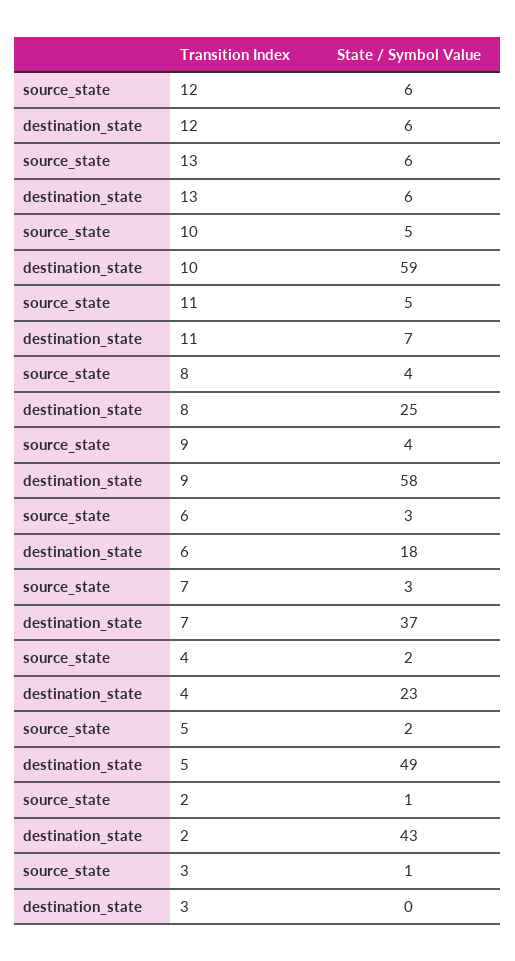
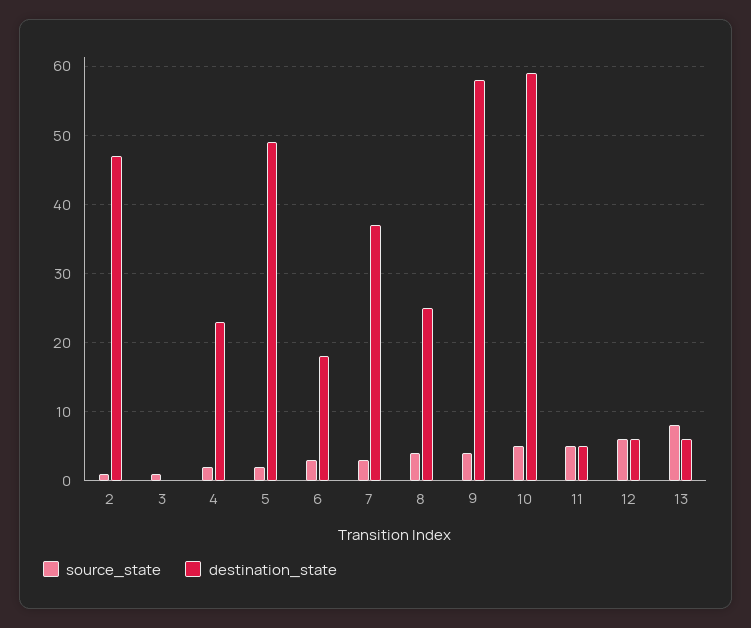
  {
    "source_state": {
      "12": 6,
-     "13": 6,
+     "13": 8,
      "10": 5,
      "11": 5,
      "8": 4,
      "9": 4,
      "6": 3,
      "7": 3,
      "4": 2,
      "5": 2,
      "2": 1,
      "3": 1
    },
    "destination_state": {
      "12": 6,
      "13": 6,
      "10": 59,
-     "11": 7,
+     "11": 5,
      "8": 25,
      "9": 58,
      "6": 18,
      "7": 37,
      "4": 23,
      "5": 49,
-     "2": 43,
+     "2": 47,
      "3": 0
    }
  }

